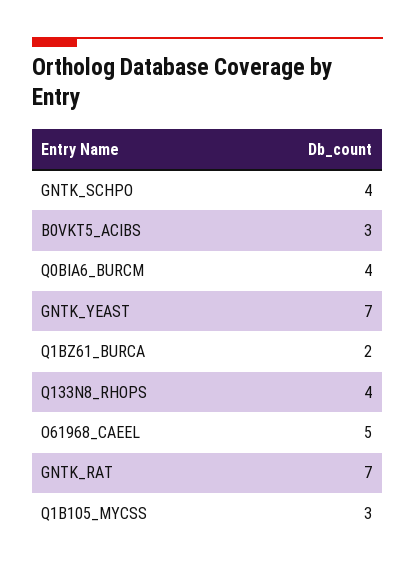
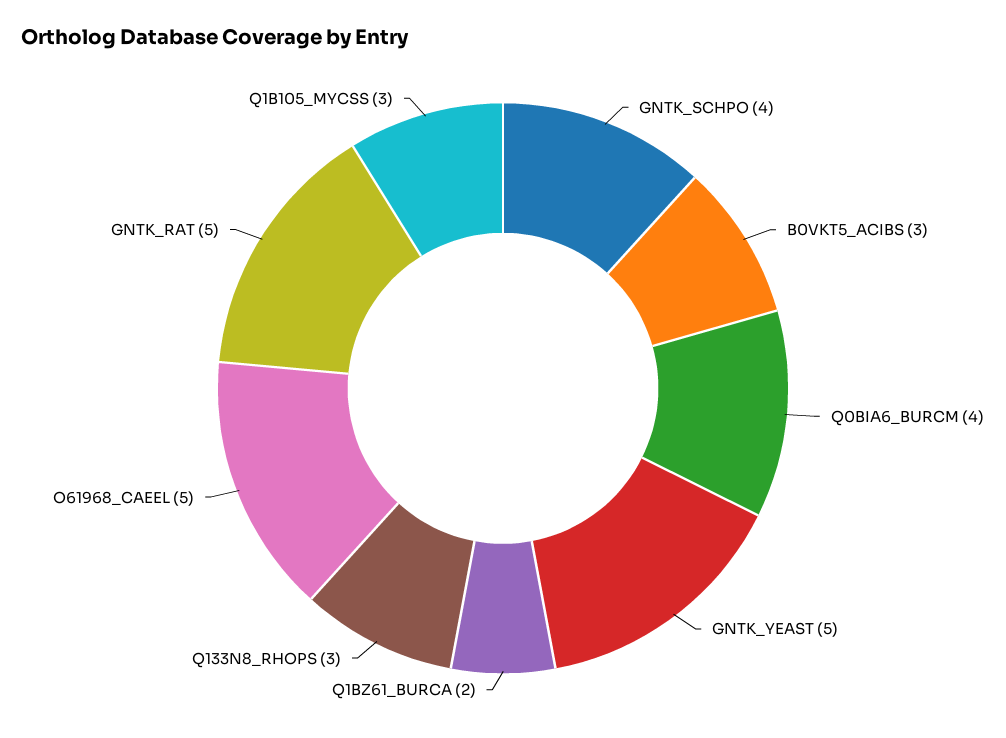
  {
    "GNTK_SCHPO": 4,
    "B0VKT5_ACIBS": 3,
    "Q0BIA6_BURCM": 4,
-   "GNTK_YEAST": 7,
+   "GNTK_YEAST": 5,
    "Q1BZ61_BURCA": 2,
-   "Q133N8_RHOPS": 4,
+   "Q133N8_RHOPS": 3,
    "O61968_CAEEL": 5,
-   "GNTK_RAT": 7,
+   "GNTK_RAT": 5,
    "Q1B105_MYCSS": 3
  }

